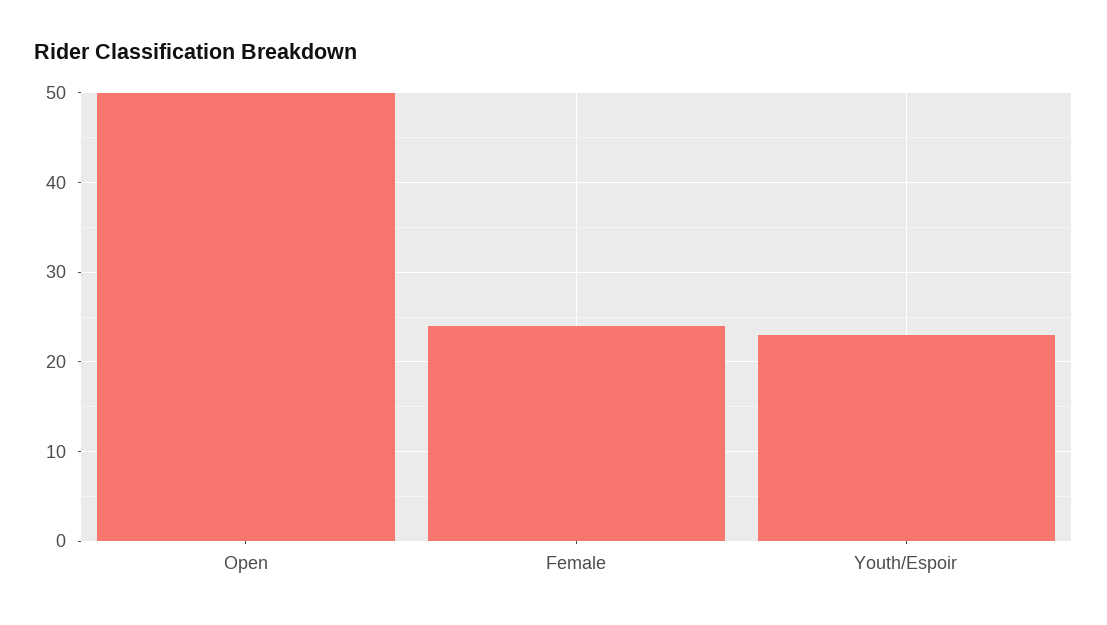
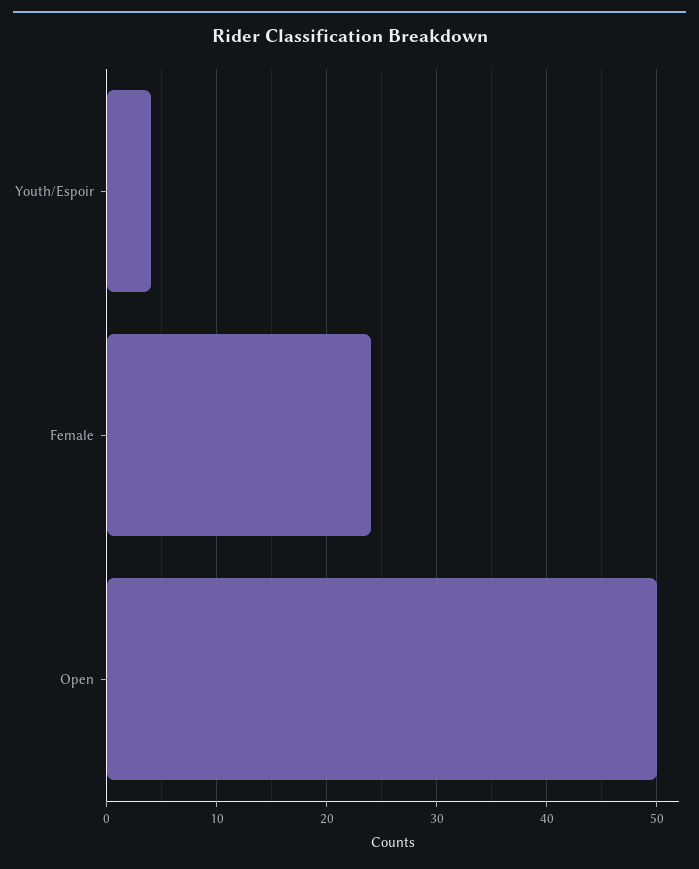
  {
    "Open": 50,
    "Female": 24,
-   "Youth/Espoir": 23
+   "Youth/Espoir": 4
  }

